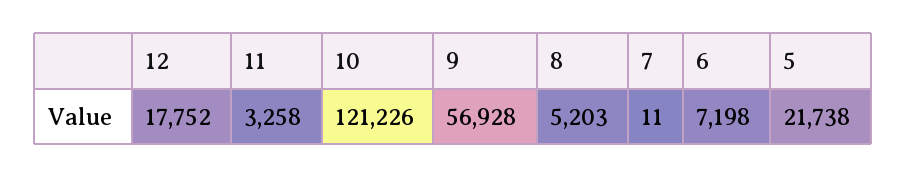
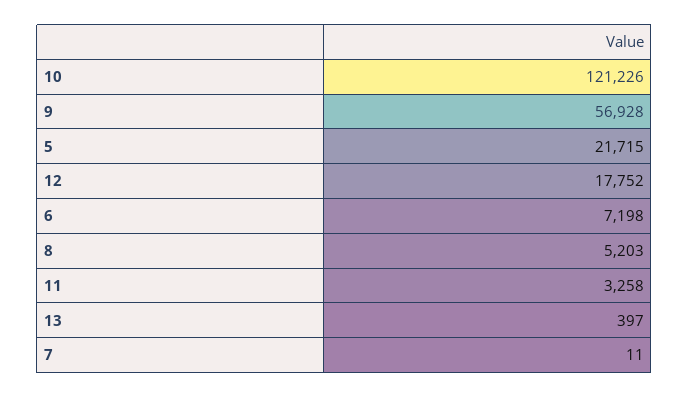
  {
    "12": 17752,
    "11": 3258,
    "10": 121226,
    "9": 56928,
    "8": 5203,
    "7": 11,
    "6": 7198,
-   "5": 21738
+   "5": 21715,
+   "13": 397
  }

